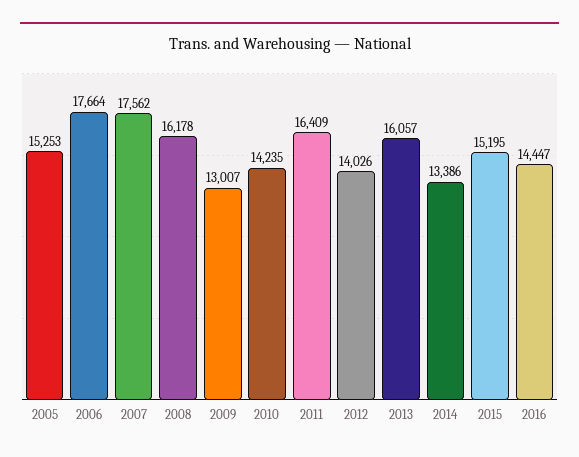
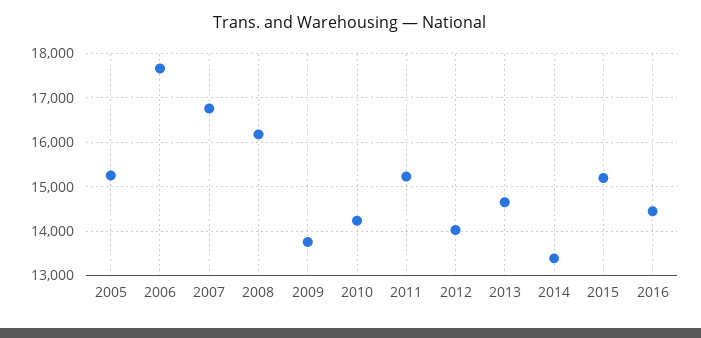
  {
    "2005": 15253,
    "2006": 17664,
-   "2007": 17562,
+   "2007": 16800,
    "2008": 16178,
-   "2009": 13007,
+   "2009": 13800,
    "2010": 14235,
-   "2011": 16409,
+   "2011": 15200,
    "2012": 14026,
-   "2013": 16057,
+   "2013": 14600,
    "2014": 13386,
    "2015": 15195,
    "2016": 14447
  }

